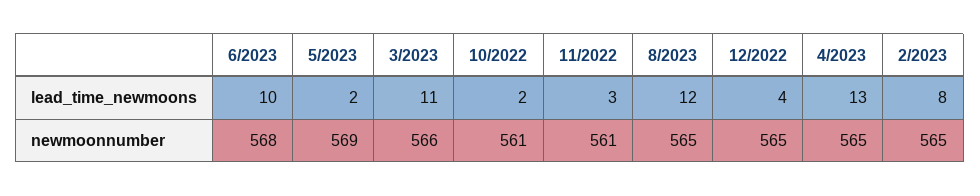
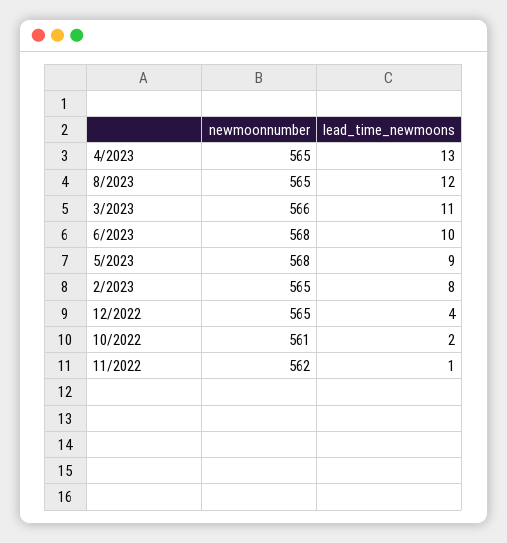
  {
    "6/2023": {
      "lead_time_newmoons": 10,
      "newmoonnumber": 568
    },
    "5/2023": {
-     "lead_time_newmoons": 2,
+     "lead_time_newmoons": 9,
-     "newmoonnumber": 569
+     "newmoonnumber": 568
    },
    "3/2023": {
      "lead_time_newmoons": 11,
      "newmoonnumber": 566
    },
    "10/2022": {
      "lead_time_newmoons": 2,
      "newmoonnumber": 561
    },
    "11/2022": {
-     "lead_time_newmoons": 3,
+     "lead_time_newmoons": 1,
-     "newmoonnumber": 561
+     "newmoonnumber": 562
    },
    "8/2023": {
      "lead_time_newmoons": 12,
      "newmoonnumber": 565
    },
    "12/2022": {
      "lead_time_newmoons": 4,
      "newmoonnumber": 565
    },
    "4/2023": {
      "lead_time_newmoons": 13,
      "newmoonnumber": 565
    },
    "2/2023": {
      "lead_time_newmoons": 8,
      "newmoonnumber": 565
    }
  }

